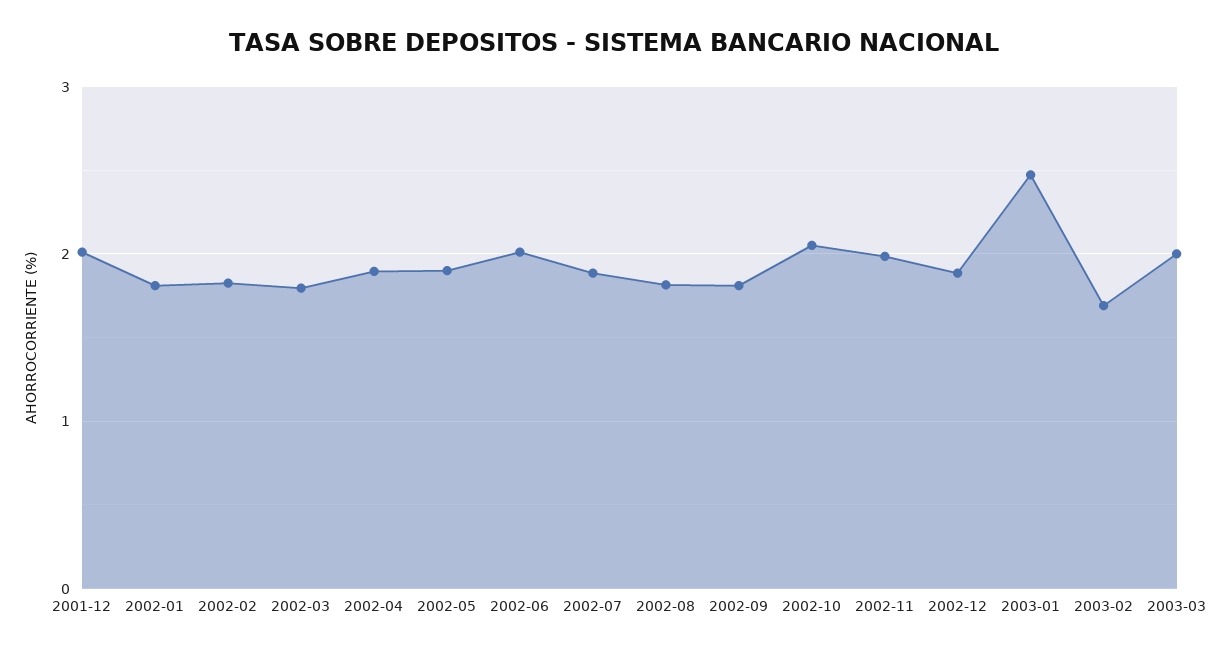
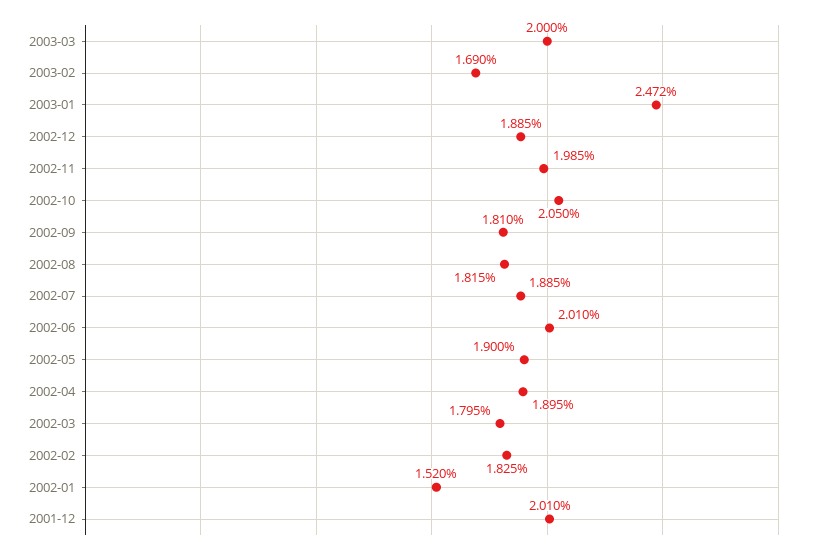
  {
    "2001-12": 2.01,
-   "2002-01": 1.8,
+   "2002-01": 1.52,
    "2002-02": 1.825,
    "2002-03": 1.795,
    "2002-04": 1.895,
    "2002-05": 1.9,
    "2002-06": 2.01,
    "2002-07": 1.885,
    "2002-08": 1.815,
    "2002-09": 1.81,
    "2002-10": 2.05,
    "2002-11": 1.985,
    "2002-12": 1.885,
    "2003-01": 2.472,
    "2003-02": 1.69,
    "2003-03": 2
  }

